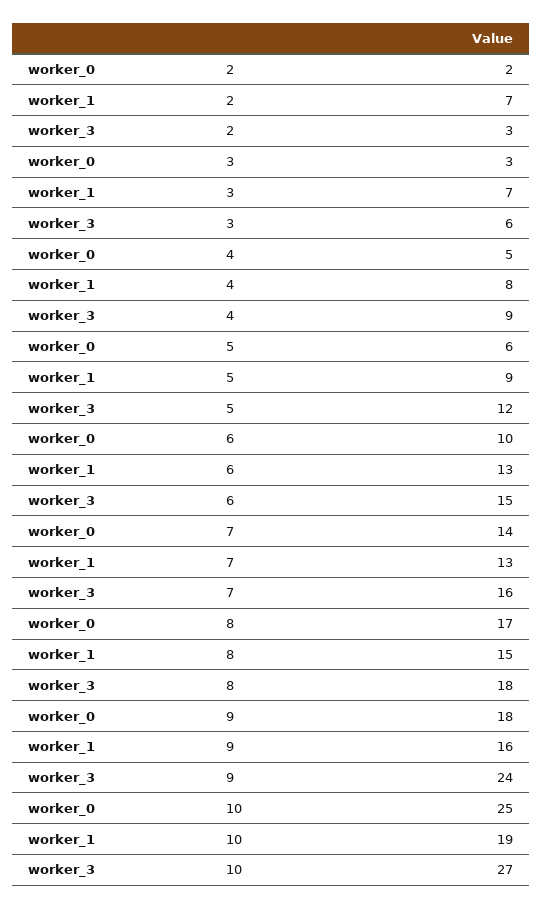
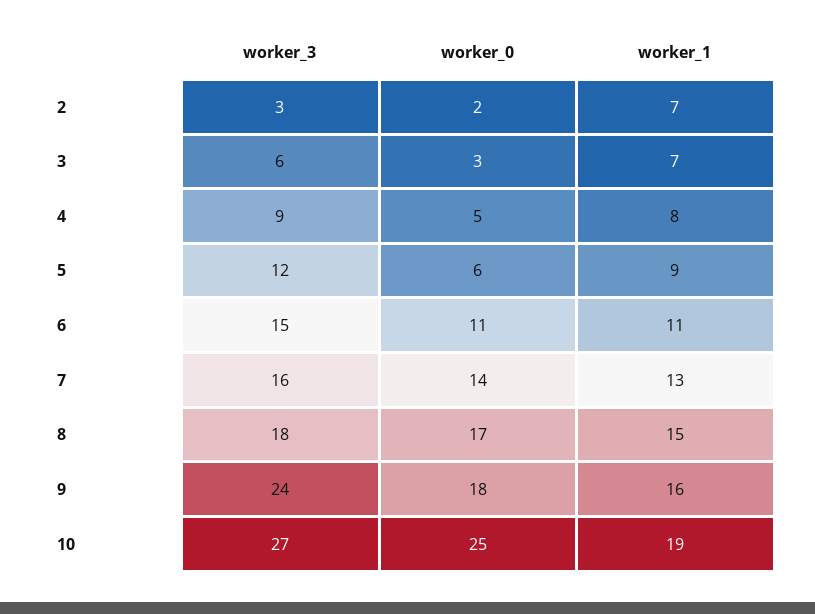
  {
    "worker_0": {
      "2": 2,
      "3": 3,
      "4": 5,
      "5": 6,
-     "6": 10,
+     "6": 11,
      "7": 14,
      "8": 17,
      "9": 18,
      "10": 25
    },
    "worker_1": {
      "2": 7,
      "3": 7,
      "4": 8,
      "5": 9,
-     "6": 13,
+     "6": 11,
      "7": 13,
      "8": 15,
      "9": 16,
      "10": 19
    },
    "worker_3": {
      "2": 3,
      "3": 6,
      "4": 9,
      "5": 12,
      "6": 15,
      "7": 16,
      "8": 18,
      "9": 24,
      "10": 27
    }
  }

